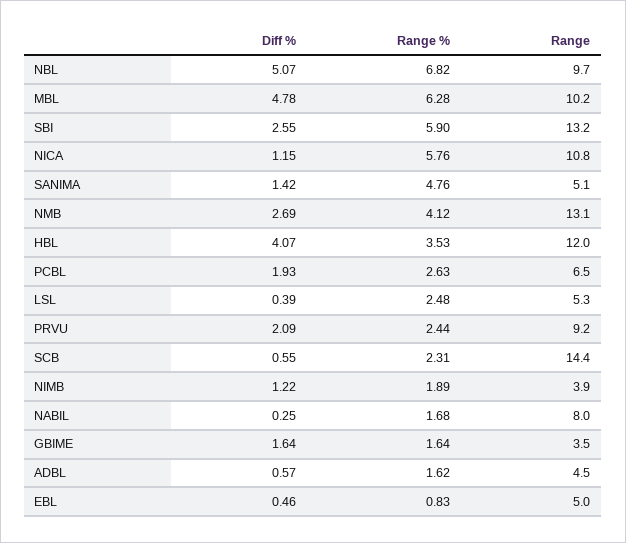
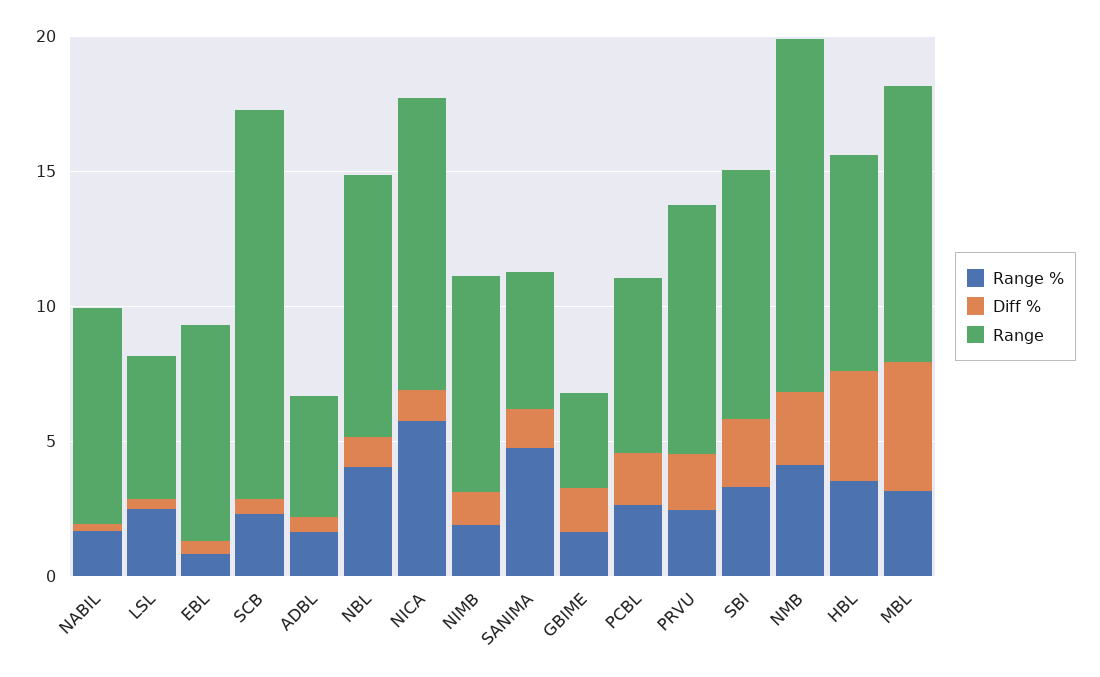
  {
    "Diff %": {
-     "NBL": 5.07,
+     "NBL": 1,
      "MBL": 4.78,
      "SBI": 2.55,
      "NICA": 1.15,
      "SANIMA": 1.42,
      "NMB": 2.69,
      "HBL": 4.07,
      "PCBL": 1.93,
      "LSL": 0.39,
      "PRVU": 2.09,
      "SCB": 0.55,
      "NIMB": 1.22,
      "NABIL": 0.25,
      "GBIME": 1.64,
      "ADBL": 0.57,
      "EBL": 0.46
    },
    "Range %": {
-     "NBL": 6.82,
+     "NBL": 4,
-     "MBL": 6.28,
+     "MBL": 3,
-     "SBI": 5.9,
+     "SBI": 3,
      "NICA": 5.76,
      "SANIMA": 4.76,
      "NMB": 4.12,
      "HBL": 3.53,
      "PCBL": 2.63,
      "LSL": 2.48,
      "PRVU": 2.44,
      "SCB": 2.31,
      "NIMB": 1.89,
      "NABIL": 1.68,
      "GBIME": 1.64,
      "ADBL": 1.62,
      "EBL": 0.83
    },
    "Range": {
      "NBL": 9.7,
      "MBL": 10.2,
-     "SBI": 13.2,
+     "SBI": 9,
      "NICA": 10.8,
      "SANIMA": 5.1,
      "NMB": 13.1,
-     "HBL": 12,
+     "HBL": 8,
      "PCBL": 6.5,
      "LSL": 5.3,
      "PRVU": 9.2,
      "SCB": 14.4,
-     "NIMB": 3.9,
+     "NIMB": 8,
      "NABIL": 8,
      "GBIME": 3.5,
      "ADBL": 4.5,
-     "EBL": 5
+     "EBL": 8
    }
  }

